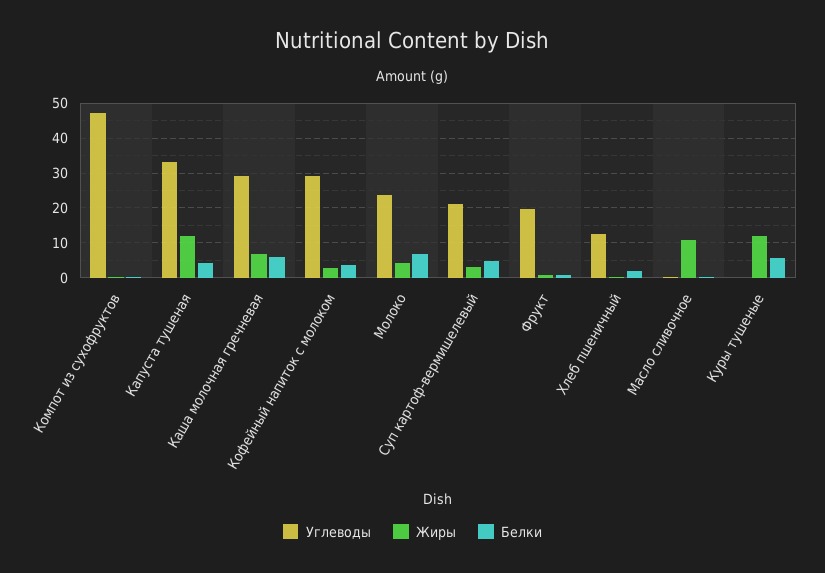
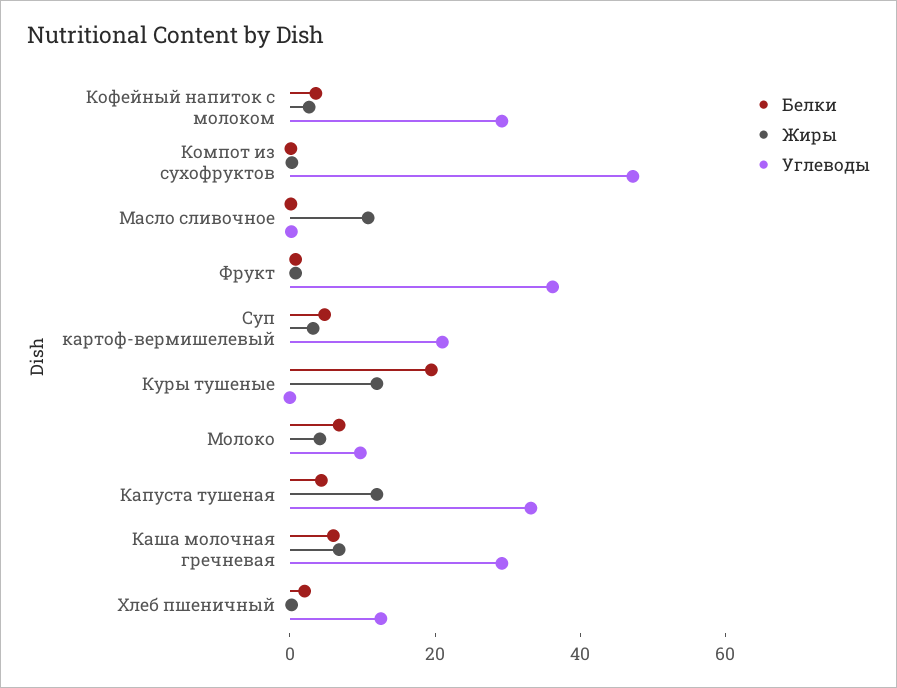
  {
    "Углеводы": {
      "Компот из сухофруктов": 48,
      "Капуста тушеная": 34,
      "Каша молочная гречневая": 30,
      "Кофейный напиток с молоком": 30,
-     "Молоко": 24,
+     "Молоко": 10,
      "Суп картоф-вермишелевый": 22,
-     "Фрукт": 20,
+     "Фрукт": 35,
      "Хлеб пшеничный": 12,
      "Масло сливочное": 0,
      "Куры тушеные": 0
    },
    "Жиры": {
      "Компот из сухофруктов": 0,
      "Капуста тушеная": 12,
      "Каша молочная гречневая": 6,
      "Кофейный напиток с молоком": 2,
      "Молоко": 4,
      "Суп картоф-вермишелевый": 4,
      "Фрукт": 0,
      "Хлеб пшеничный": 0,
      "Масло сливочное": 10,
      "Куры тушеные": 12
    },
    "Белки": {
      "Компот из сухофруктов": 0,
      "Капуста тушеная": 4,
      "Каша молочная гречневая": 6,
      "Кофейный напиток с молоком": 4,
      "Молоко": 6,
      "Суп картоф-вермишелевый": 4,
      "Фрукт": 0,
      "Хлеб пшеничный": 2,
      "Масло сливочное": 0,
-     "Куры тушеные": 6
+     "Куры тушеные": 20
    }
  }

